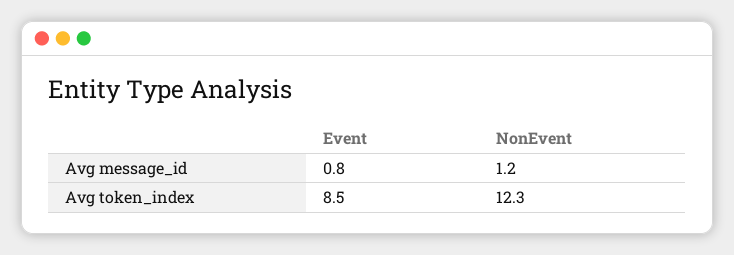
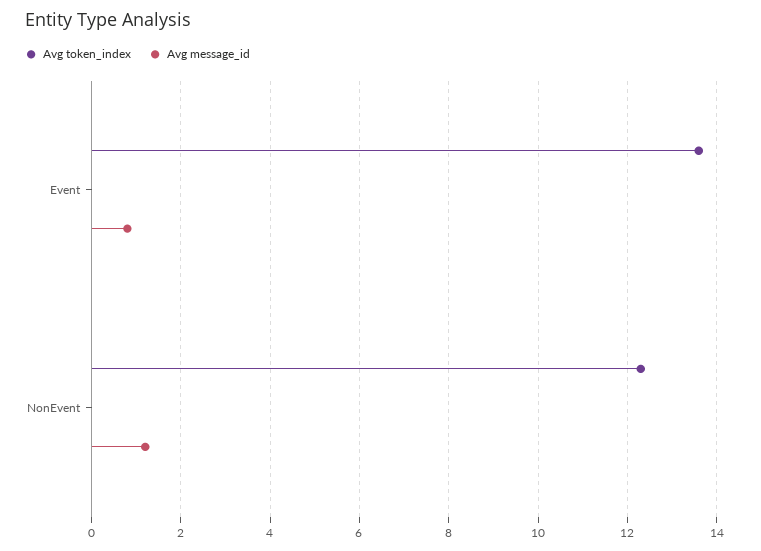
  {
    "Avg message_id": {
      "Event": 0.8,
      "NonEvent": 1.2
    },
    "Avg token_index": {
-     "Event": 8.5,
+     "Event": 13.5,
      "NonEvent": 12.3
    }
  }

